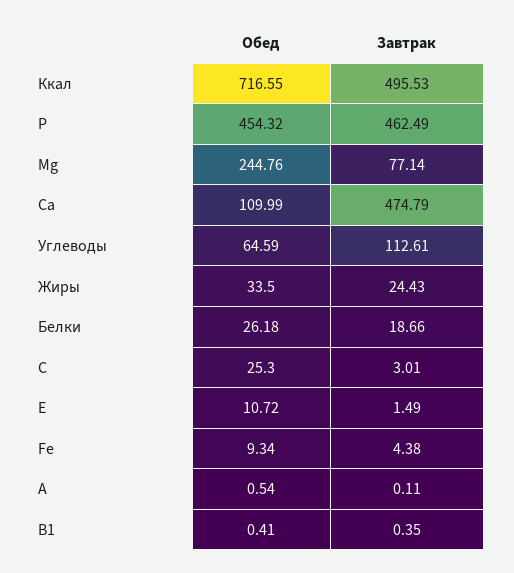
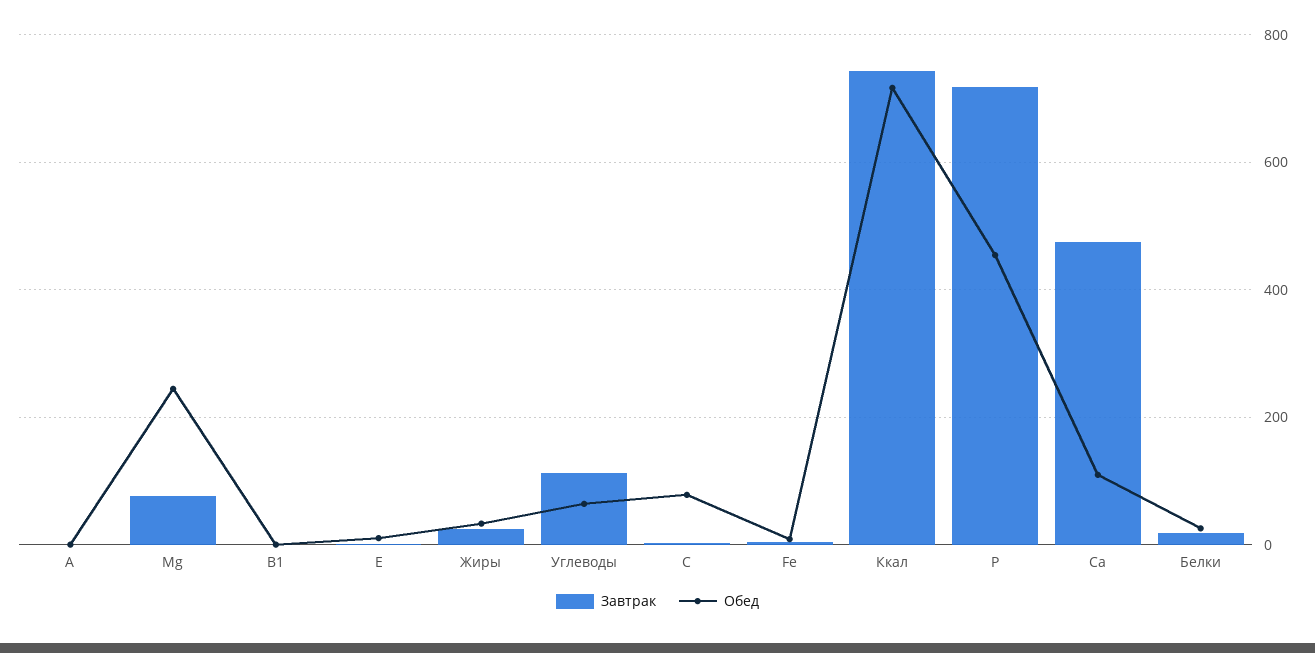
  {
    "Обед": {
      "Ккал": 716.55,
      "Р": 454.32,
      "Мg": 244.76,
      "Са": 109.99,
      "Углеводы": 64.59,
      "Жиры": 33.5,
      "Белки": 26.18,
-     "С": 25.3,
+     "С": 80,
      "Е": 10.72,
      "Fe": 9.34,
      "А": 0.54,
      "В1": 0.41
    },
    "Завтрак": {
-     "Ккал": 495.53,
+     "Ккал": 740,
-     "Р": 462.49,
+     "Р": 720,
      "Мg": 77.14,
      "Са": 474.79,
      "Углеводы": 112.61,
      "Жиры": 24.43,
      "Белки": 18.66,
      "С": 3.01,
      "Е": 1.49,
      "Fe": 4.38,
      "А": 0.11,
      "В1": 0.35
    }
  }

